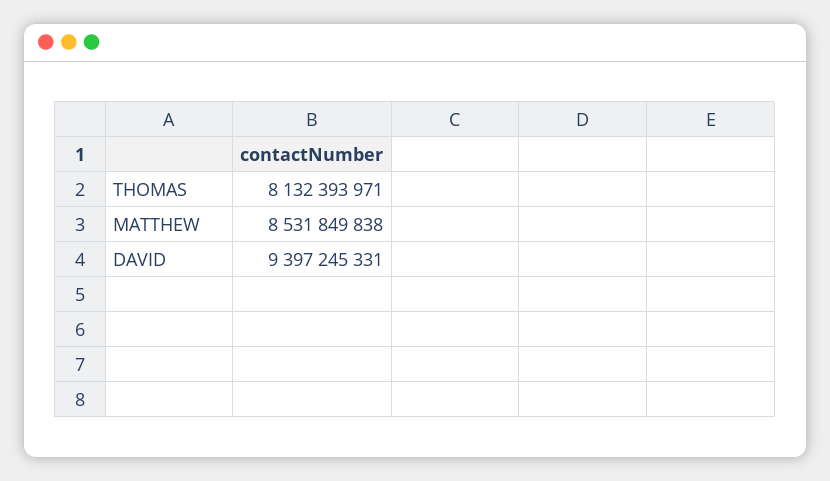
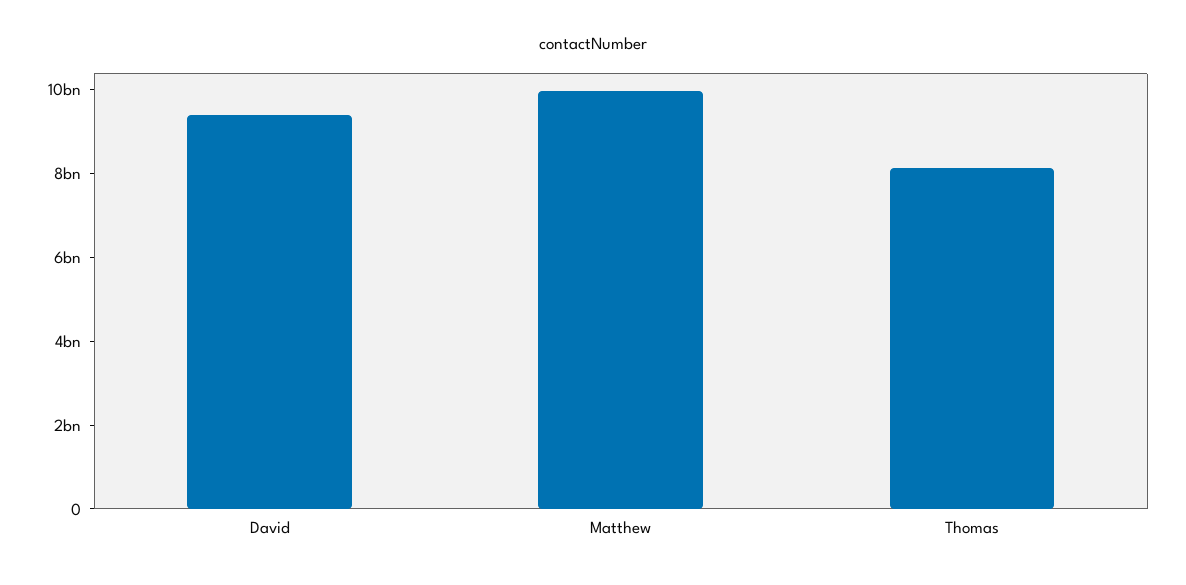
  {
    "THOMAS": 8132393971,
-   "MATTHEW": 8531849838,
+   "MATTHEW": 10000000000,
    "DAVID": 9397245331
  }

